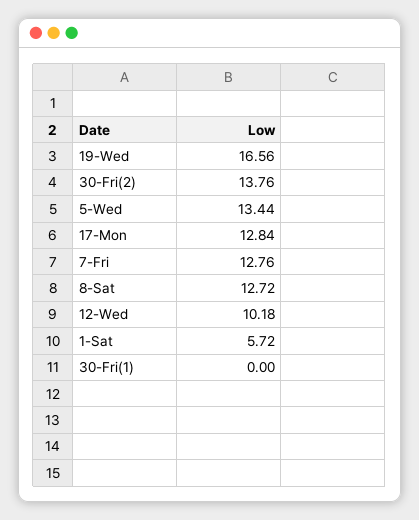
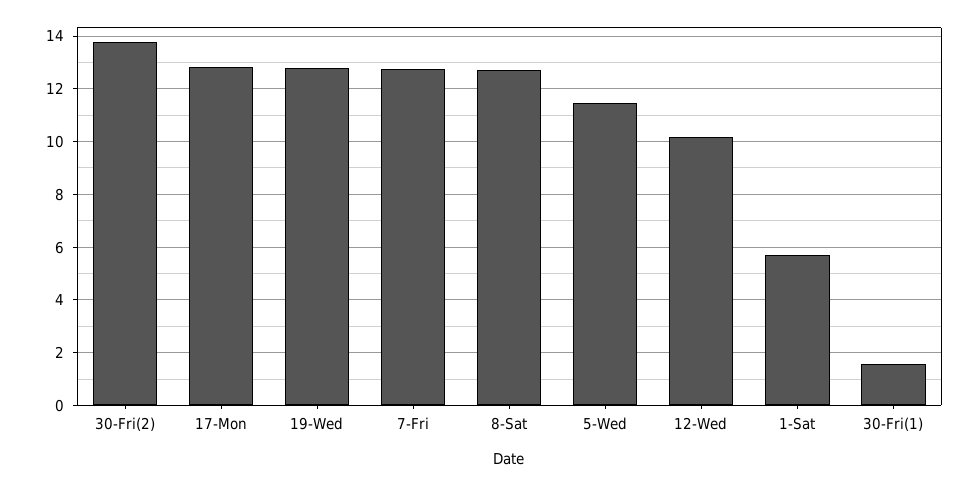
  {
-   "19-Wed": 16.56,
+   "19-Wed": 12.75,
    "30-Fri(2)": 13.76,
-   "5-Wed": 13.44,
+   "5-Wed": 11.5,
    "17-Mon": 12.84,
    "7-Fri": 12.76,
    "8-Sat": 12.72,
    "12-Wed": 10.18,
    "1-Sat": 5.72,
-   "30-Fri(1)": 0
+   "30-Fri(1)": 1.5
  }

